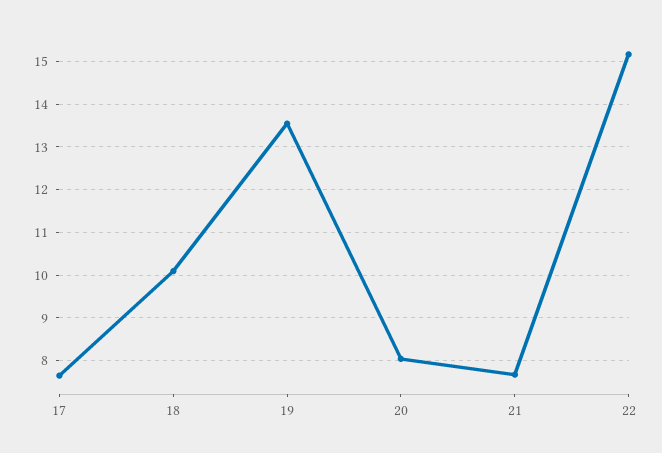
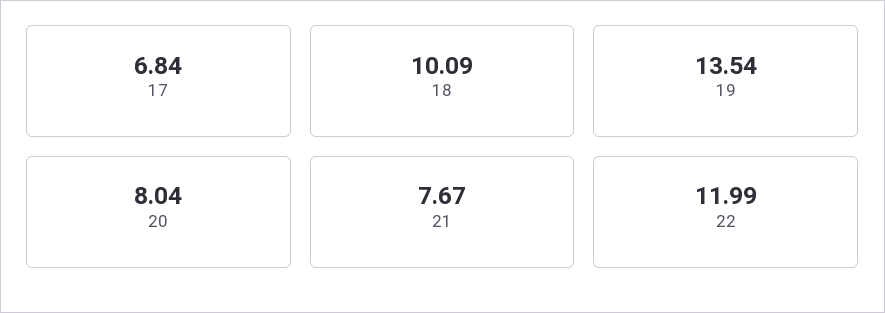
  {
-   "17": 7.6,
+   "17": 6.84,
    "18": 10.09,
    "19": 13.54,
    "20": 8.04,
    "21": 7.67,
-   "22": 15.2
+   "22": 11.99
  }

